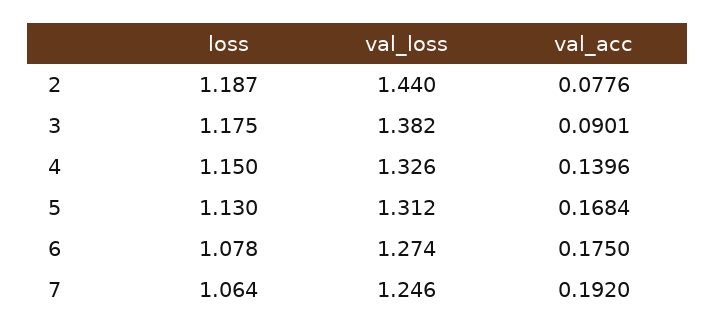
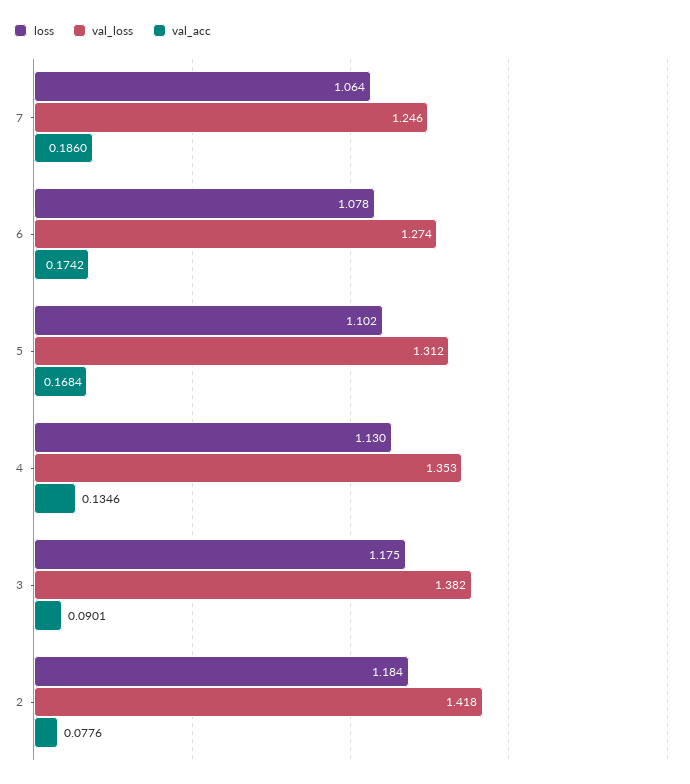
  {
    "loss": {
-     "2": 1.187,
+     "2": 1.184,
      "3": 1.175,
-     "4": 1.15,
+     "4": 1.13,
-     "5": 1.13,
+     "5": 1.102,
      "6": 1.078,
      "7": 1.064
    },
    "val_loss": {
-     "2": 1.44,
+     "2": 1.418,
      "3": 1.382,
-     "4": 1.326,
+     "4": 1.353,
      "5": 1.312,
      "6": 1.274,
      "7": 1.246
    },
    "val_acc": {
      "2": 0.0776,
      "3": 0.0901,
-     "4": 0.1396,
+     "4": 0.1346,
      "5": 0.1684,
-     "6": 0.175,
+     "6": 0.1742,
-     "7": 0.192
+     "7": 0.186
    }
  }

